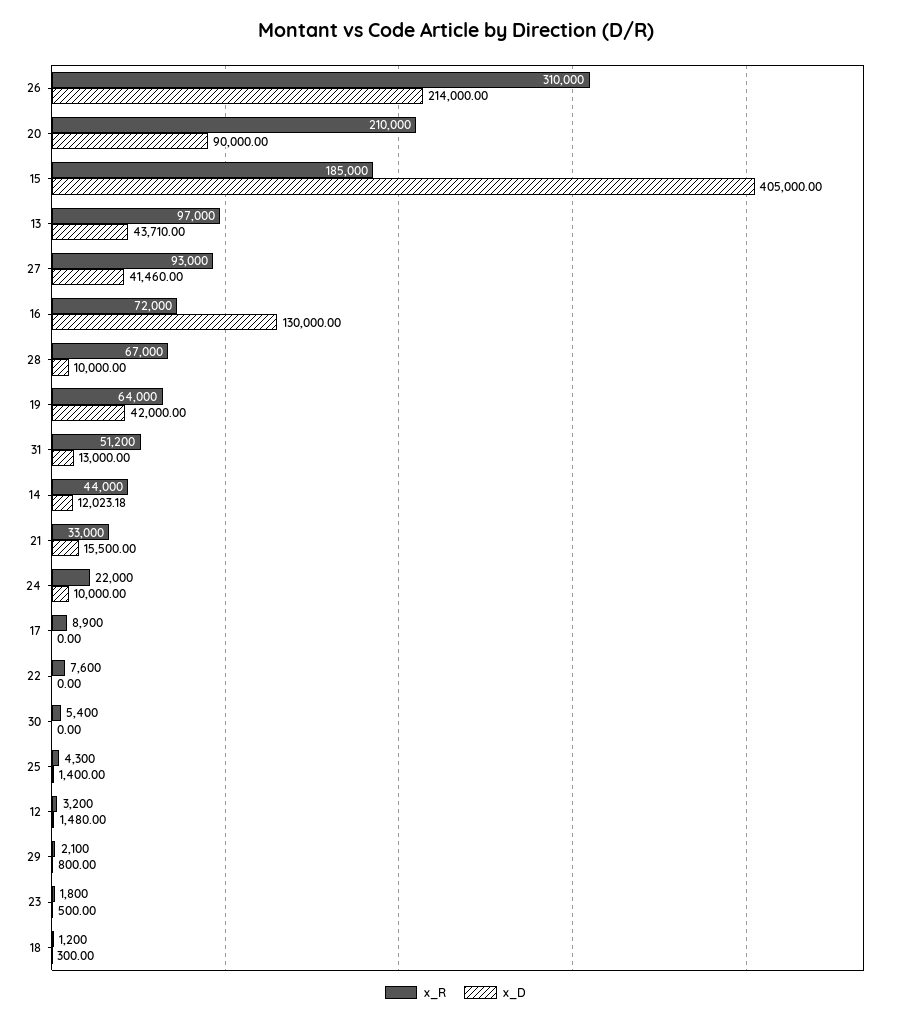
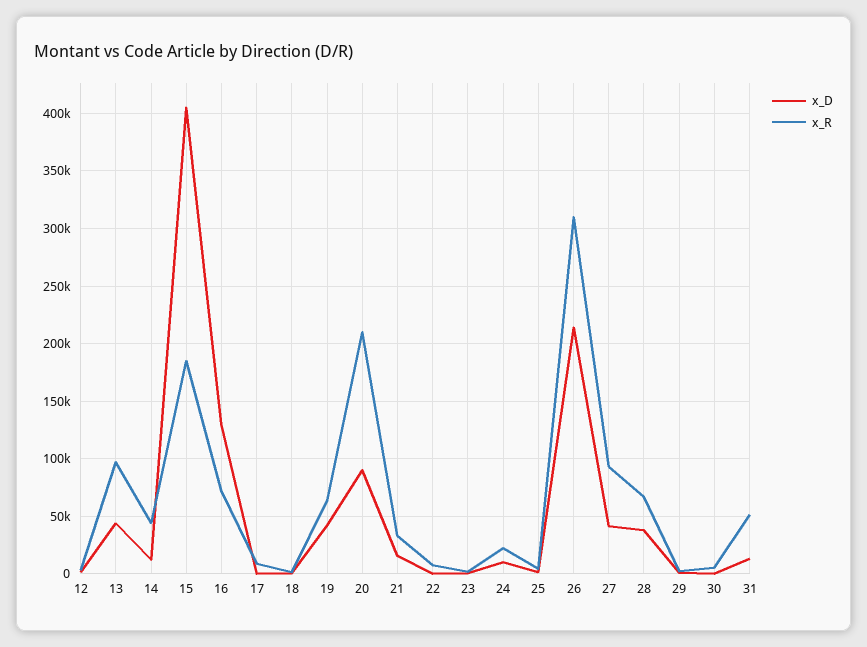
  {
    "x_R": {
      "26": 310000,
      "20": 210000,
      "15": 185000,
      "13": 97000,
      "27": 93000,
      "16": 72000,
      "28": 67000,
      "19": 64000,
      "31": 51200,
      "14": 44000,
      "21": 33000,
      "24": 22000,
      "17": 8900,
      "22": 7600,
      "30": 5400,
      "25": 4300,
      "12": 3200,
      "29": 2100,
      "23": 1800,
      "18": 1200
    },
    "x_D": {
      "26": 214000,
      "20": 90000,
      "15": 405000,
      "13": 43710,
      "27": 41460,
      "16": 130000,
-     "28": 10000,
+     "28": 40000,
      "19": 42000,
      "31": 13000,
      "14": 12023.18,
      "21": 15500,
      "24": 10000,
      "17": 0,
      "22": 0,
      "30": 0,
      "25": 1400,
      "12": 1480,
      "29": 800,
      "23": 500,
      "18": 300
    }
  }

